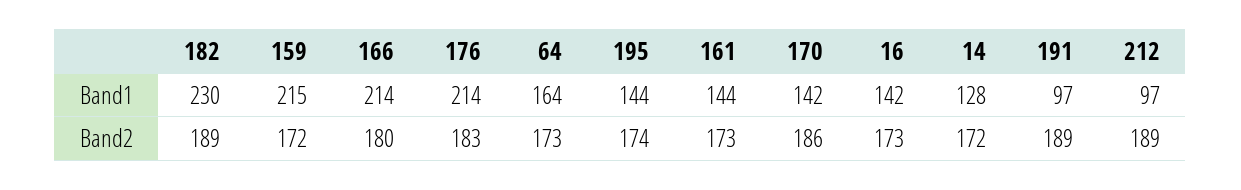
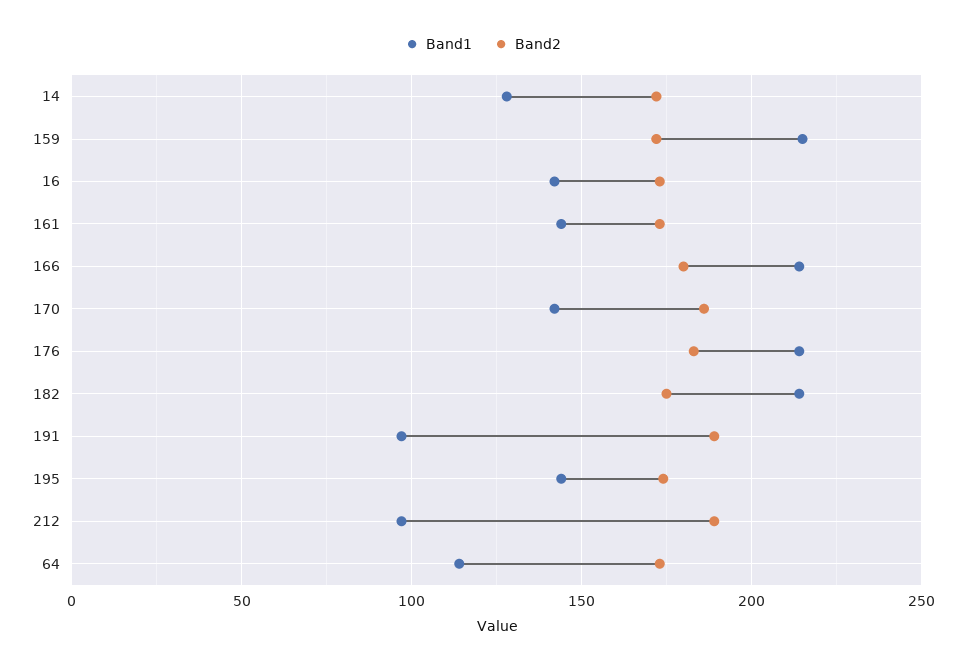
  {
    "Band1": {
-     "182": 230,
+     "182": 215,
      "159": 215,
      "166": 214,
      "176": 214,
-     "64": 164,
+     "64": 115,
      "195": 144,
      "161": 144,
      "170": 142,
      "16": 142,
      "14": 128,
      "191": 97,
      "212": 97
    },
    "Band2": {
-     "182": 189,
+     "182": 175,
      "159": 172,
      "166": 180,
      "176": 183,
      "64": 173,
      "195": 174,
      "161": 173,
      "170": 186,
      "16": 173,
      "14": 172,
      "191": 189,
      "212": 189
    }
  }

